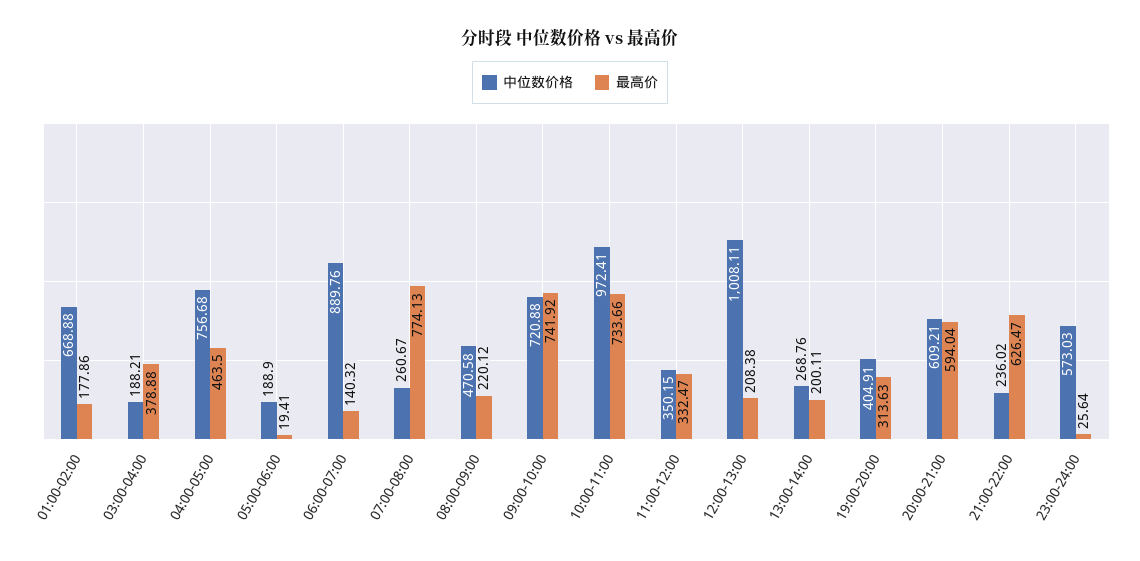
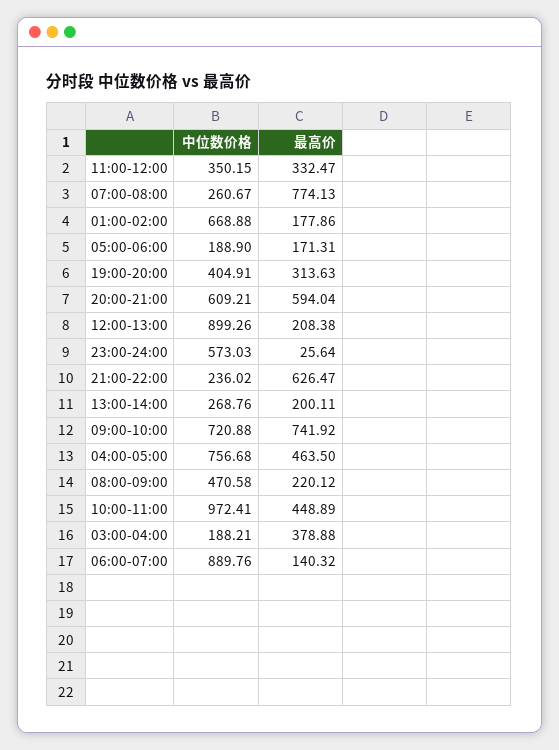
  {
    "中位数价格": {
      "01:00-02:00": 668.88,
      "03:00-04:00": 188.21,
      "04:00-05:00": 756.68,
      "05:00-06:00": 188.9,
      "06:00-07:00": 889.76,
      "07:00-08:00": 260.67,
      "08:00-09:00": 470.58,
      "09:00-10:00": 720.88,
      "10:00-11:00": 972.41,
      "11:00-12:00": 350.15,
-     "12:00-13:00": 1008.11,
+     "12:00-13:00": 899.26,
      "13:00-14:00": 268.76,
      "19:00-20:00": 404.91,
      "20:00-21:00": 609.21,
      "21:00-22:00": 236.02,
      "23:00-24:00": 573.03
    },
    "最高价": {
      "01:00-02:00": 177.86,
      "03:00-04:00": 378.88,
      "04:00-05:00": 463.5,
-     "05:00-06:00": 19.41,
+     "05:00-06:00": 171.31,
      "06:00-07:00": 140.32,
      "07:00-08:00": 774.13,
      "08:00-09:00": 220.12,
      "09:00-10:00": 741.92,
-     "10:00-11:00": 733.66,
+     "10:00-11:00": 448.89,
      "11:00-12:00": 332.47,
      "12:00-13:00": 208.38,
      "13:00-14:00": 200.11,
      "19:00-20:00": 313.63,
      "20:00-21:00": 594.04,
      "21:00-22:00": 626.47,
      "23:00-24:00": 25.64
    }
  }

